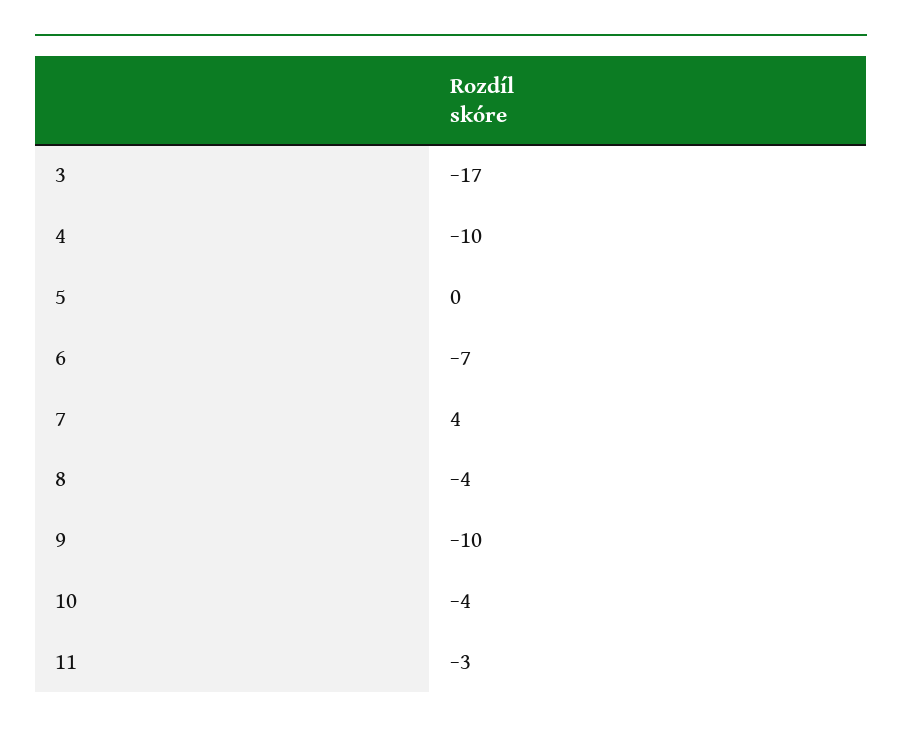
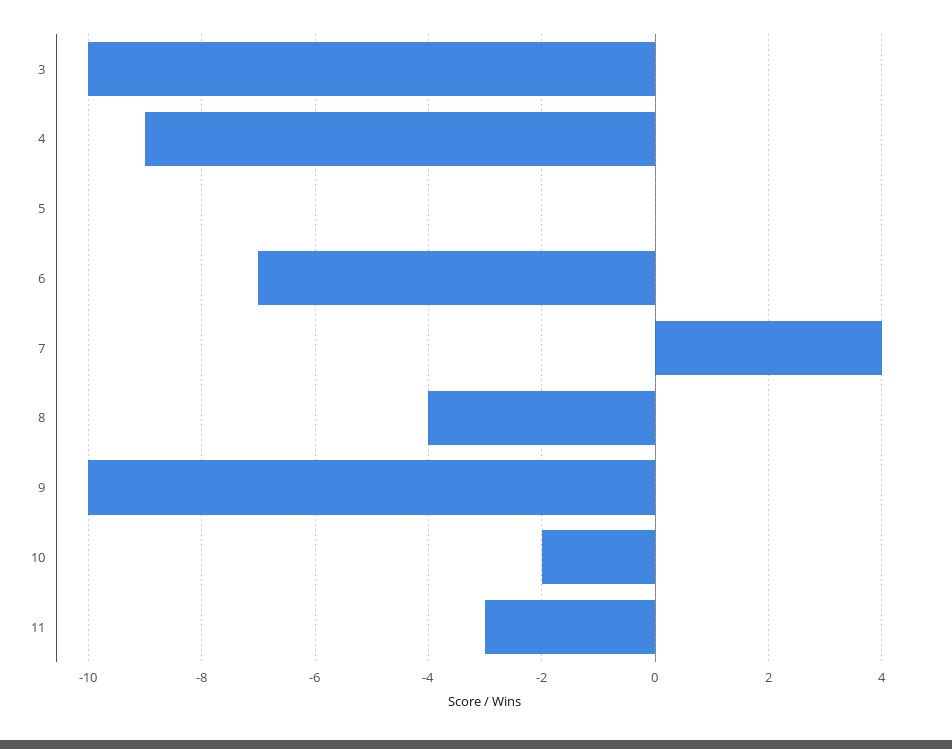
  {
-   "3": -17,
+   "3": -10,
-   "4": -10,
+   "4": -9,
    "5": 0,
    "6": -7,
    "7": 4,
    "8": -4,
    "9": -10,
-   "10": -4,
+   "10": -2,
    "11": -3
  }

